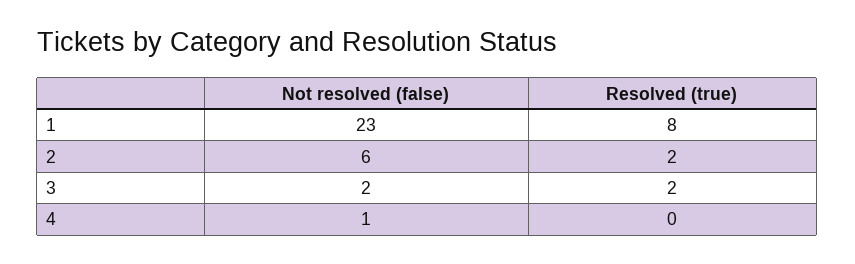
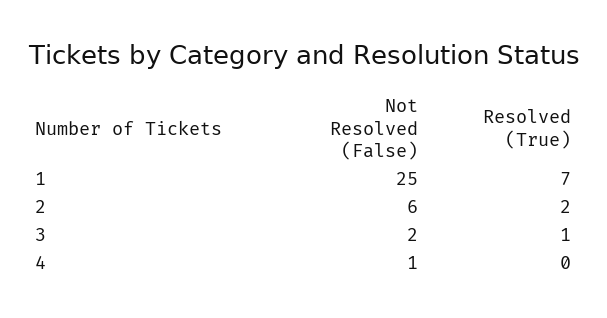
  {
    "Not resolved (false)": {
-     "1": 23,
+     "1": 25,
      "2": 6,
      "3": 2,
      "4": 1
    },
    "Resolved (true)": {
-     "1": 8,
+     "1": 7,
      "2": 2,
-     "3": 2,
+     "3": 1,
      "4": 0
    }
  }

